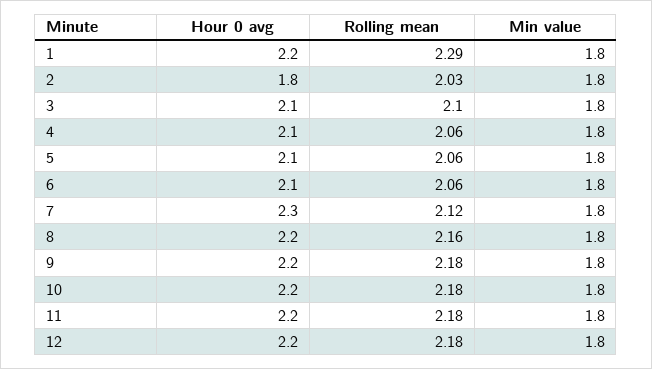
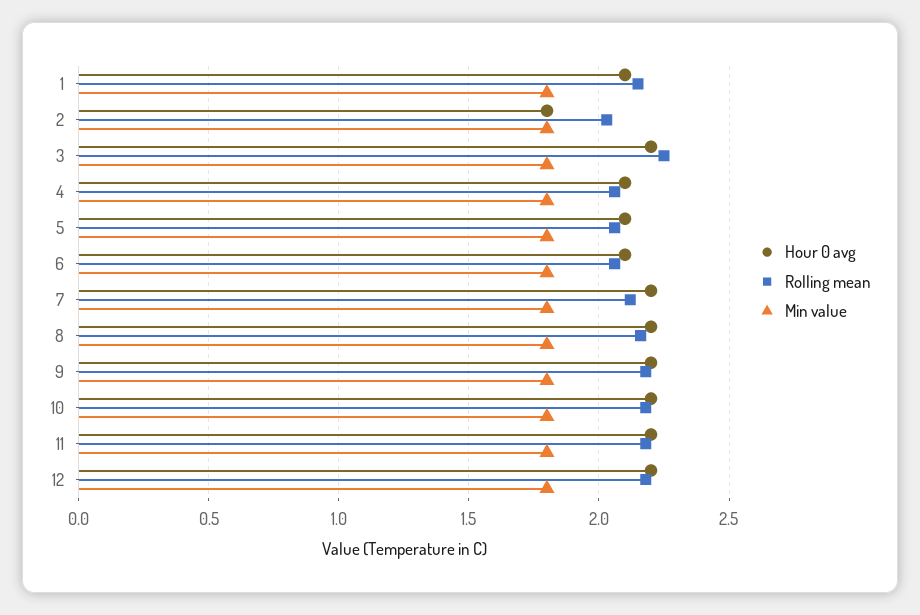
  {
    "Hour 0 avg": {
-     "1": 2.2,
+     "1": 2.1,
      "2": 1.8,
-     "3": 2.1,
+     "3": 2.2,
      "4": 2.1,
      "5": 2.1,
      "6": 2.1,
-     "7": 2.3,
+     "7": 2.2,
      "8": 2.2,
      "9": 2.2,
      "10": 2.2,
      "11": 2.2,
      "12": 2.2
    },
    "Rolling mean": {
-     "1": 2.29,
+     "1": 2.15,
      "2": 2.03,
-     "3": 2.1,
+     "3": 2.25,
      "4": 2.06,
      "5": 2.06,
      "6": 2.06,
      "7": 2.12,
      "8": 2.16,
      "9": 2.18,
      "10": 2.18,
      "11": 2.18,
      "12": 2.18
    },
    "Min value": {
      "1": 1.8,
      "2": 1.8,
      "3": 1.8,
      "4": 1.8,
      "5": 1.8,
      "6": 1.8,
      "7": 1.8,
      "8": 1.8,
      "9": 1.8,
      "10": 1.8,
      "11": 1.8,
      "12": 1.8
    }
  }

